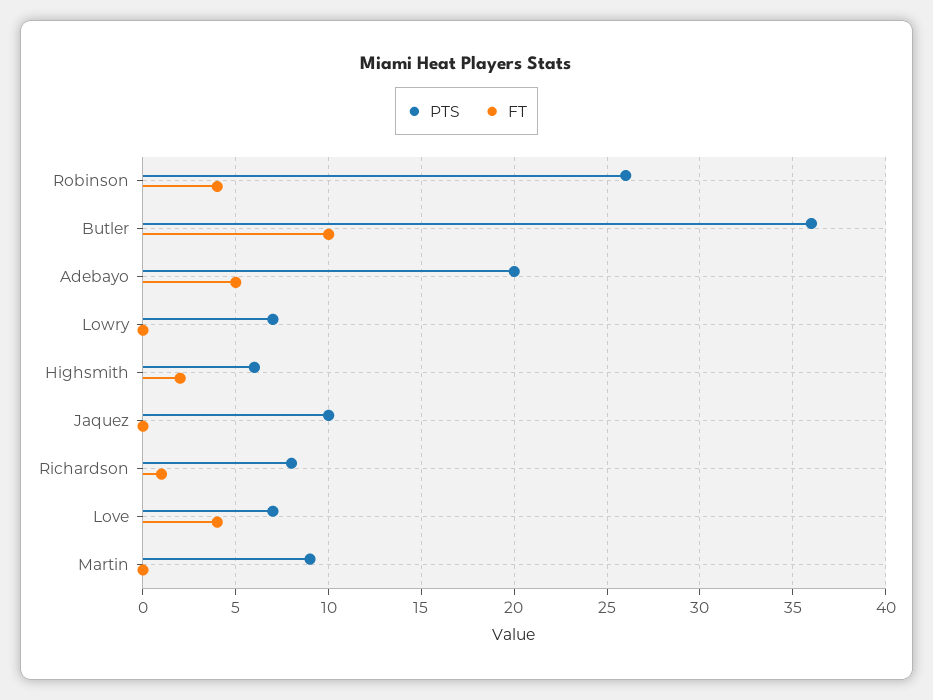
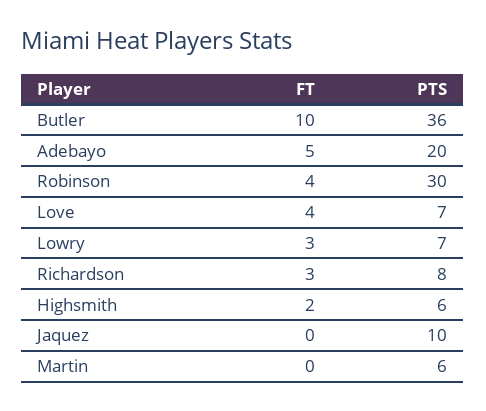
  {
    "PTS": {
-     "Robinson": 26,
+     "Robinson": 30,
      "Butler": 36,
      "Adebayo": 20,
      "Lowry": 7,
      "Highsmith": 6,
      "Jaquez": 10,
      "Richardson": 8,
      "Love": 7,
-     "Martin": 9
+     "Martin": 6
    },
    "FT": {
      "Robinson": 4,
      "Butler": 10,
      "Adebayo": 5,
-     "Lowry": 0,
+     "Lowry": 3,
      "Highsmith": 2,
      "Jaquez": 0,
-     "Richardson": 1,
+     "Richardson": 3,
      "Love": 4,
      "Martin": 0
    }
  }

